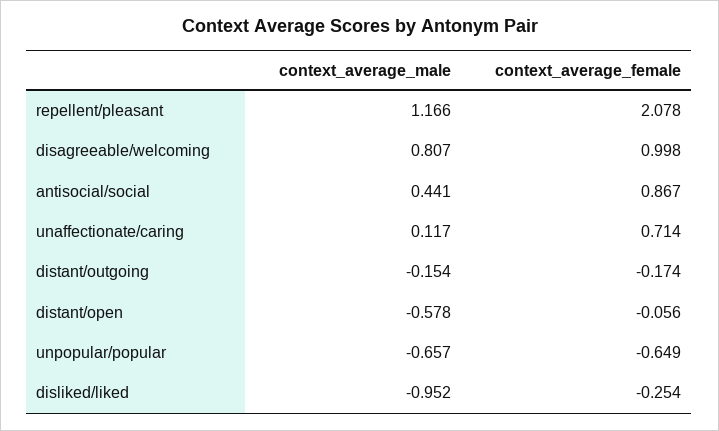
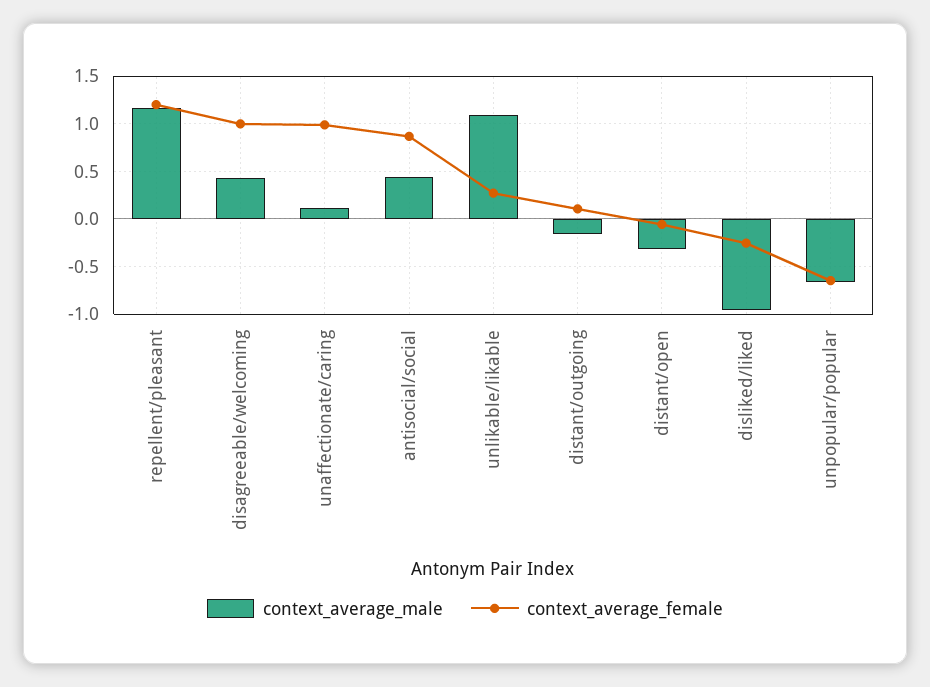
  {
    "context_average_male": {
      "repellent/pleasant": 1.166,
-     "disagreeable/welcoming": 0.807,
+     "disagreeable/welcoming": 0.4,
      "antisocial/social": 0.441,
      "unaffectionate/caring": 0.117,
      "distant/outgoing": -0.154,
-     "distant/open": -0.578,
+     "distant/open": -0.3,
      "unpopular/popular": -0.657,
-     "disliked/liked": -0.952
+     "disliked/liked": -0.952,
+     "unlikable/likable": 1.1
    },
    "context_average_female": {
-     "repellent/pleasant": 2.078,
+     "repellent/pleasant": 1.2,
      "disagreeable/welcoming": 0.998,
      "antisocial/social": 0.867,
-     "unaffectionate/caring": 0.714,
+     "unaffectionate/caring": 1,
-     "distant/outgoing": -0.174,
+     "distant/outgoing": 0.1,
      "distant/open": -0.056,
      "unpopular/popular": -0.649,
-     "disliked/liked": -0.254
+     "disliked/liked": -0.254,
+     "unlikable/likable": 0.3
    }
  }

